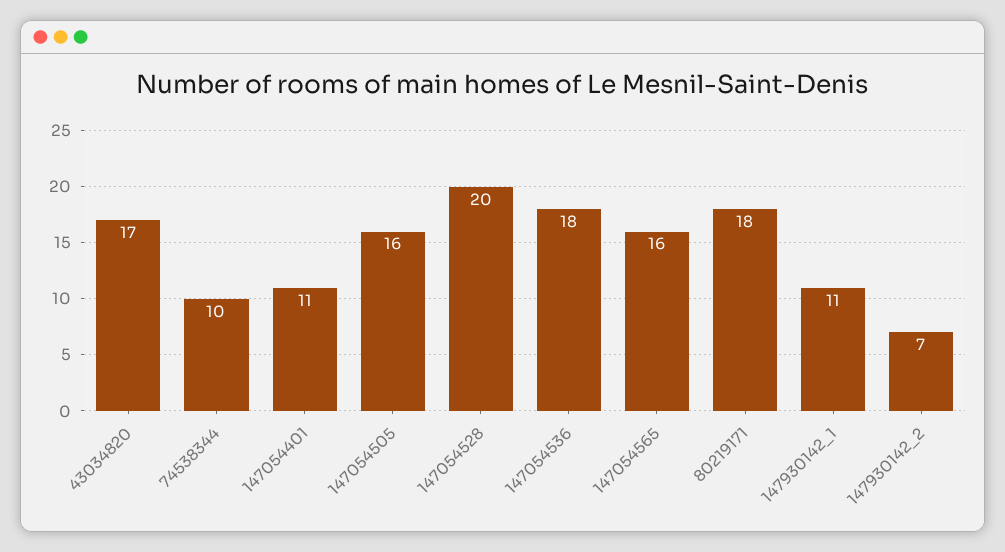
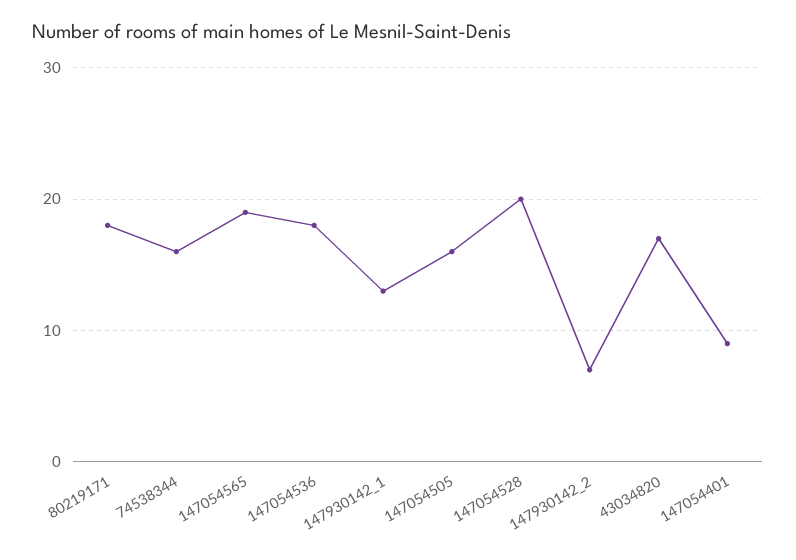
  {
    "43034820": 17,
-   "74538344": 10,
+   "74538344": 16,
-   "147054401": 11,
+   "147054401": 9,
    "147054505": 16,
    "147054528": 20,
    "147054536": 18,
-   "147054565": 16,
+   "147054565": 19,
    "80219171": 18,
-   "147930142_1": 11,
+   "147930142_1": 13,
    "147930142_2": 7
  }

